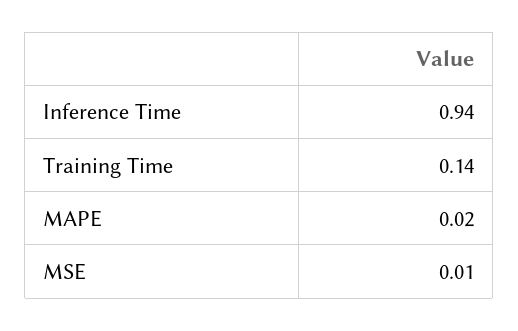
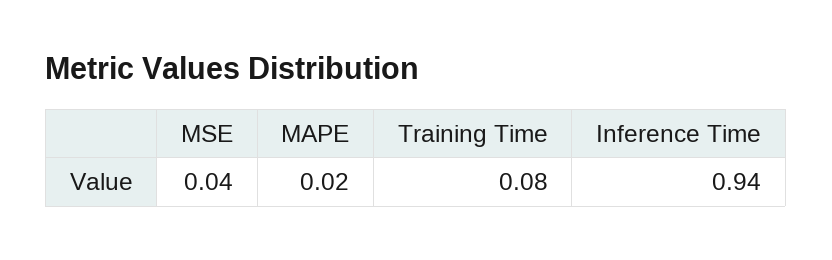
  {
    "Inference Time": 0.94,
-   "Training Time": 0.14,
+   "Training Time": 0.08,
    "MAPE": 0.02,
-   "MSE": 0.01
+   "MSE": 0.04
  }

